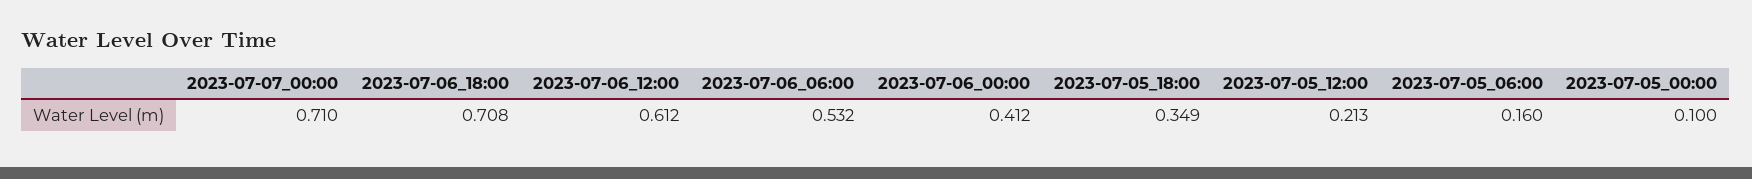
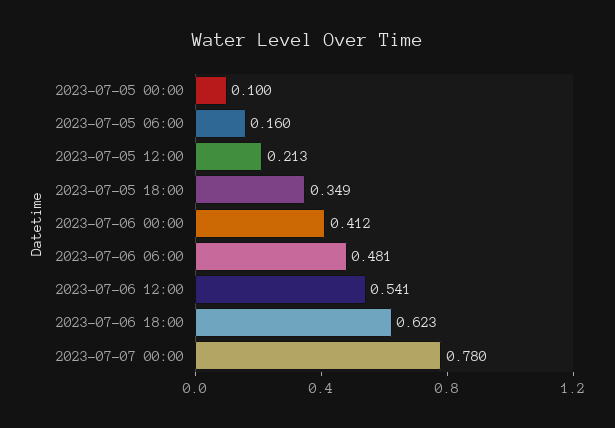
  {
-   "2023-07-07_00:00": 0.71,
+   "2023-07-07_00:00": 0.78,
-   "2023-07-06_18:00": 0.708,
+   "2023-07-06_18:00": 0.623,
-   "2023-07-06_12:00": 0.612,
+   "2023-07-06_12:00": 0.541,
-   "2023-07-06_06:00": 0.532,
+   "2023-07-06_06:00": 0.481,
    "2023-07-06_00:00": 0.412,
    "2023-07-05_18:00": 0.349,
    "2023-07-05_12:00": 0.213,
    "2023-07-05_06:00": 0.16,
    "2023-07-05_00:00": 0.1
  }

